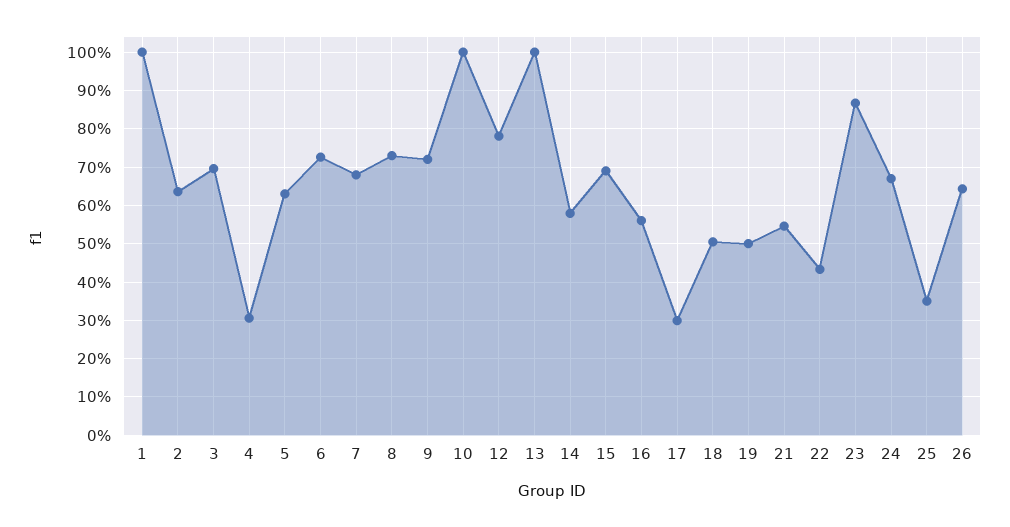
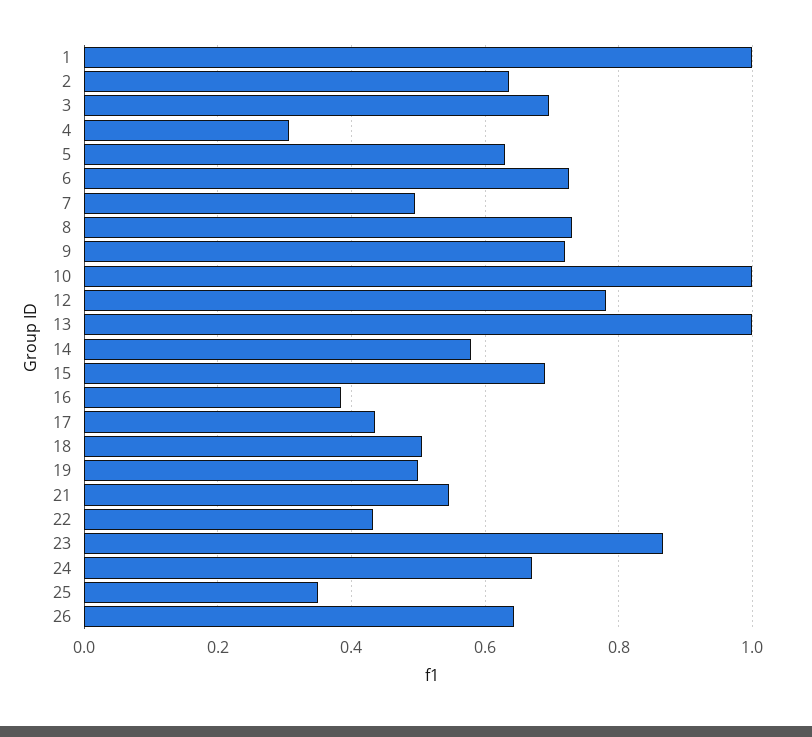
  {
    "1": 1,
    "2": 0.64,
    "3": 0.7,
    "4": 0.3,
    "5": 0.64,
    "6": 0.72,
-   "7": 0.68,
+   "7": 0.5,
    "8": 0.74,
    "9": 0.72,
    "10": 1,
    "12": 0.78,
    "13": 1,
    "14": 0.58,
    "15": 0.7,
-   "16": 0.56,
+   "16": 0.38,
-   "17": 0.3,
+   "17": 0.44,
    "18": 0.5,
    "19": 0.5,
    "21": 0.54,
    "22": 0.44,
    "23": 0.86,
    "24": 0.68,
    "25": 0.36,
    "26": 0.64
  }

